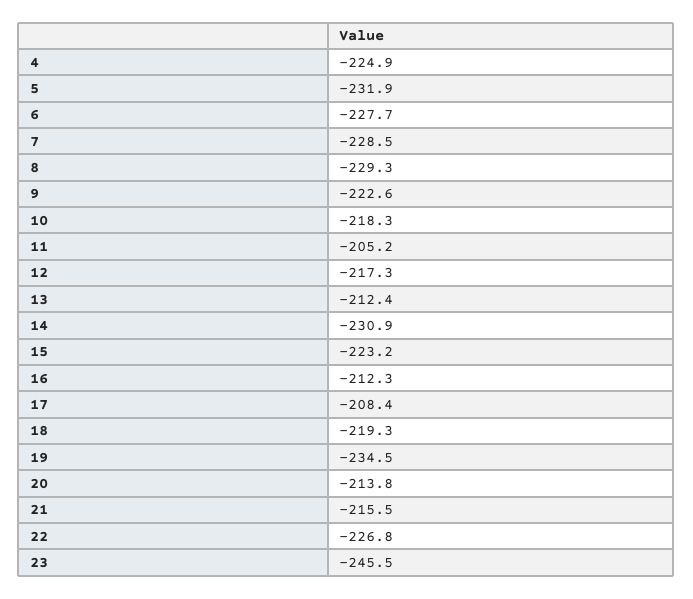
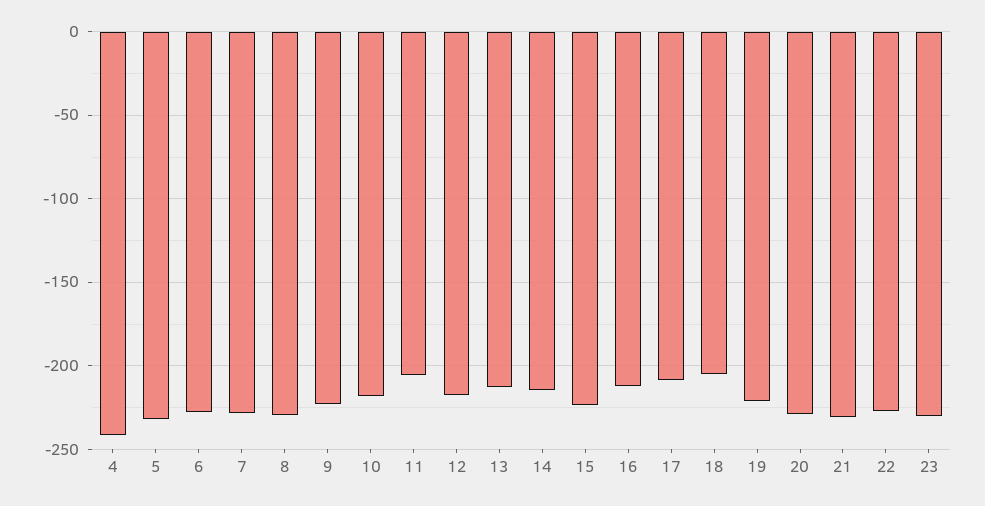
  {
-   "4": -224.9,
+   "4": -240,
    "5": -231.9,
    "6": -227.7,
    "7": -228.5,
    "8": -229.3,
    "9": -222.6,
    "10": -218.3,
    "11": -205.2,
    "12": -217.3,
    "13": -212.4,
-   "14": -230.9,
+   "14": -215,
    "15": -223.2,
    "16": -212.3,
    "17": -208.4,
-   "18": -219.3,
+   "18": -205,
-   "19": -234.5,
+   "19": -220,
-   "20": -213.8,
+   "20": -230,
-   "21": -215.5,
+   "21": -230,
    "22": -226.8,
-   "23": -245.5
+   "23": -230
  }

